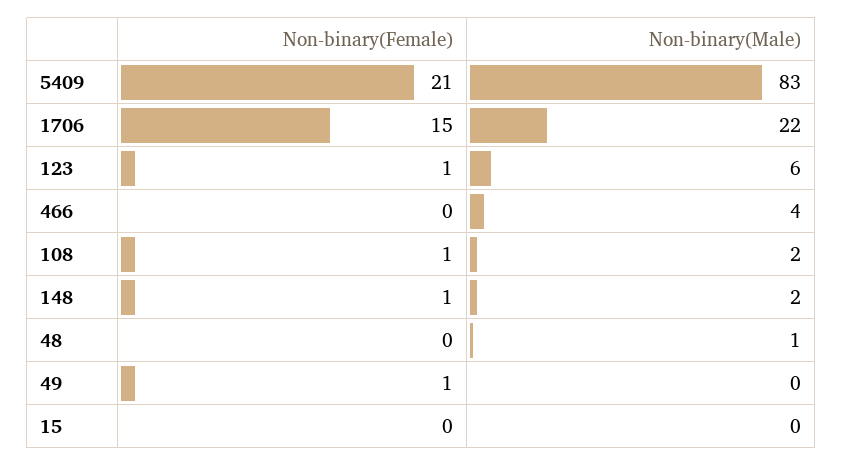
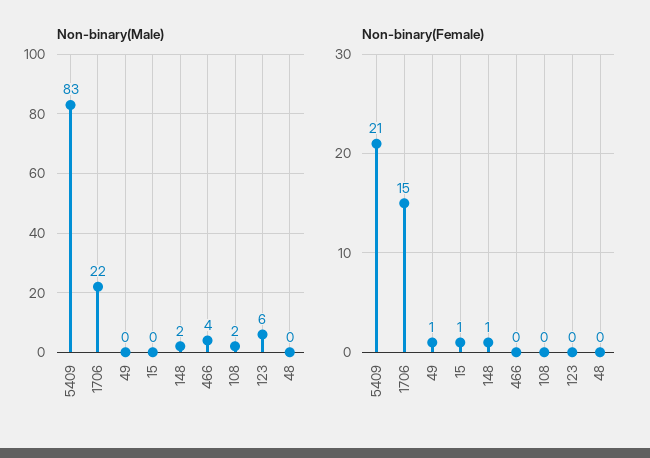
  {
    "Non-binary(Female)": {
      "5409": 21,
      "1706": 15,
-     "123": 1,
+     "123": 0,
      "466": 0,
-     "108": 1,
+     "108": 0,
      "148": 1,
      "48": 0,
      "49": 1,
-     "15": 0
+     "15": 1
    },
    "Non-binary(Male)": {
      "5409": 83,
      "1706": 22,
      "123": 6,
      "466": 4,
      "108": 2,
      "148": 2,
-     "48": 1,
+     "48": 0,
      "49": 0,
      "15": 0
    }
  }

